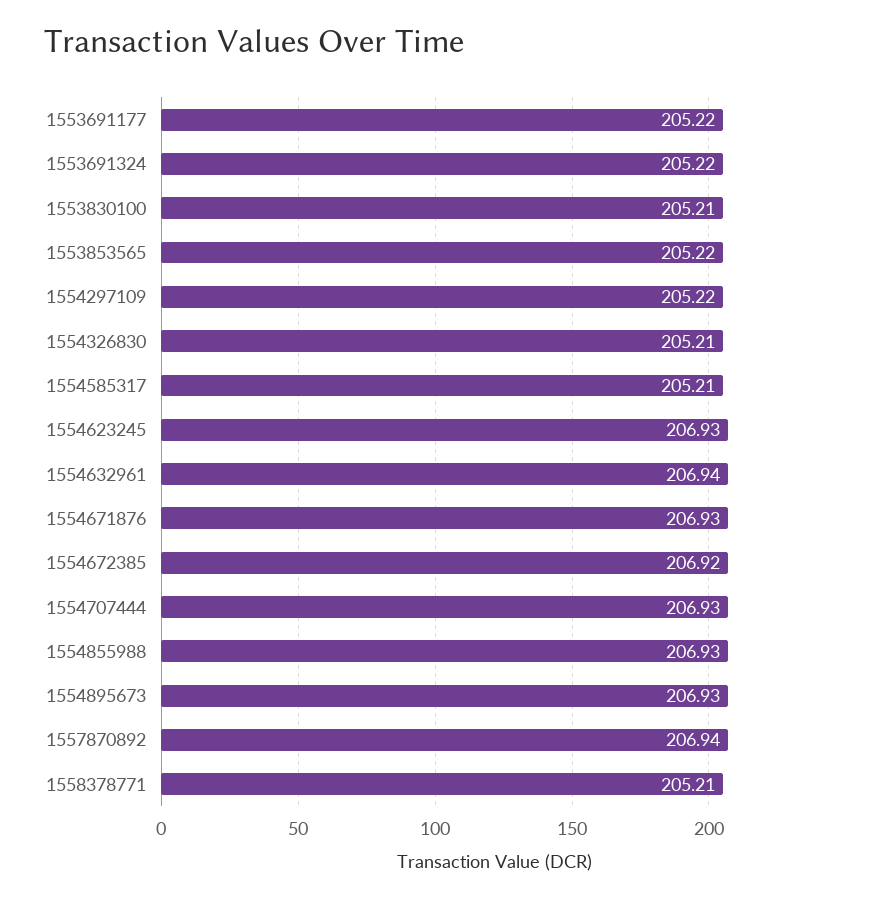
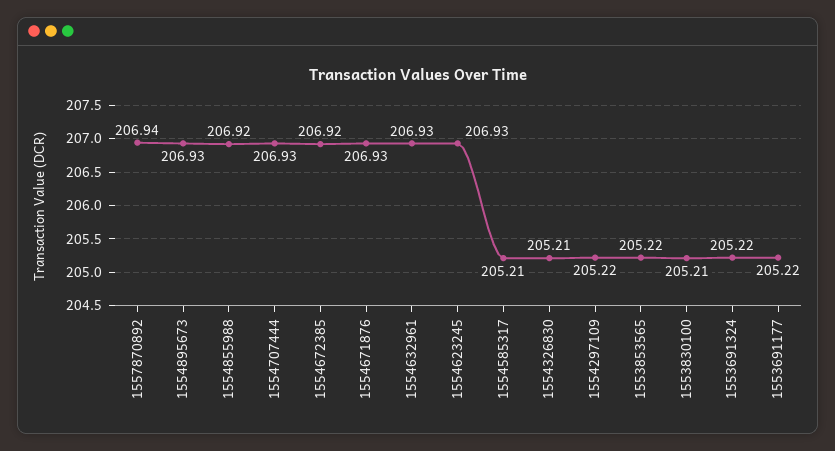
  {
    "1553691177": 205.22,
    "1553691324": 205.22,
    "1553830100": 205.21,
    "1553853565": 205.22,
    "1554297109": 205.22,
    "1554326830": 205.21,
    "1554585317": 205.21,
    "1554623245": 206.93,
-   "1554632961": 206.94,
+   "1554632961": 206.93,
    "1554671876": 206.93,
    "1554672385": 206.92,
    "1554707444": 206.93,
-   "1554855988": 206.93,
+   "1554855988": 206.92,
    "1554895673": 206.93,
-   "1557870892": 206.94,
+   "1557870892": 206.94
-   "1558378771": 205.21
  }

